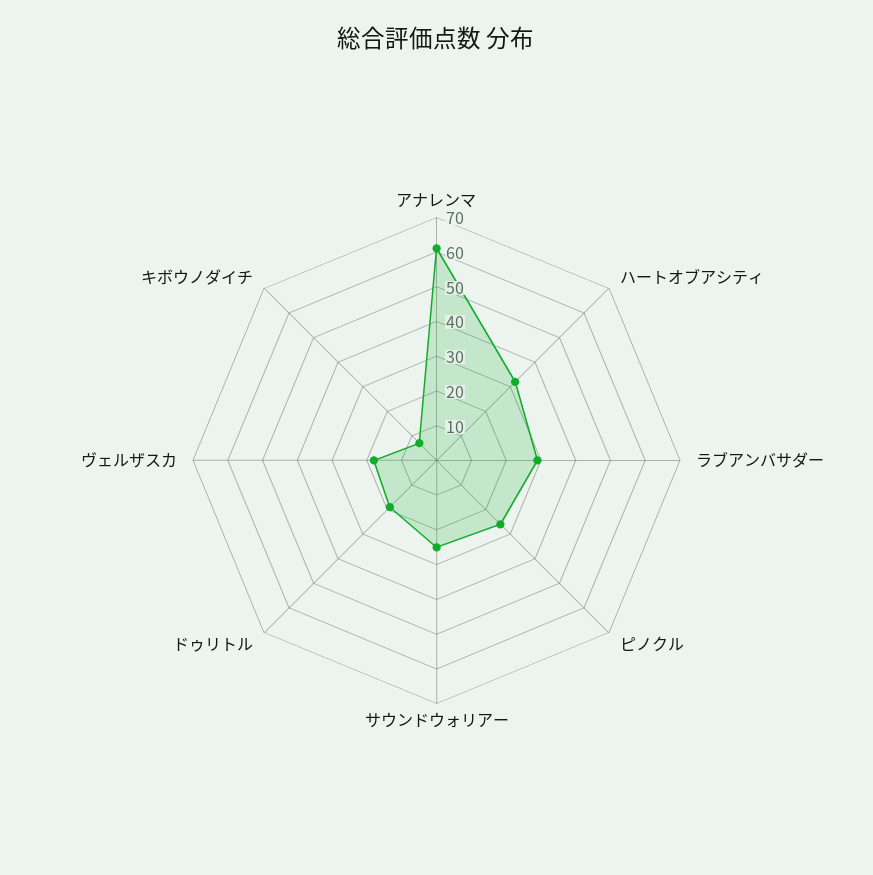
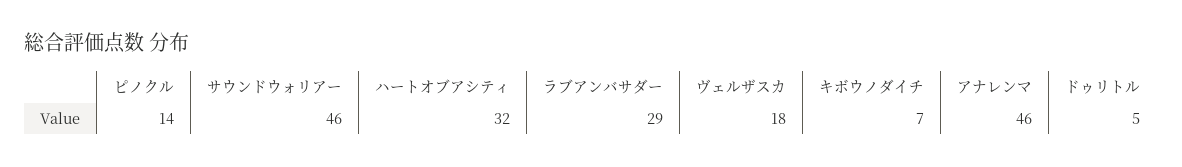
  {
-   "アナレンマ": 60,
+   "アナレンマ": 46,
    "ハートオブアシティ": 32,
    "ラブアンバサダー": 29,
-   "ピノクル": 25,
+   "ピノクル": 14,
-   "サウンドウォリアー": 25,
+   "サウンドウォリアー": 46,
-   "ドゥリトル": 20,
+   "ドゥリトル": 5,
    "ヴェルザスカ": 18,
    "キボウノダイチ": 7
  }

